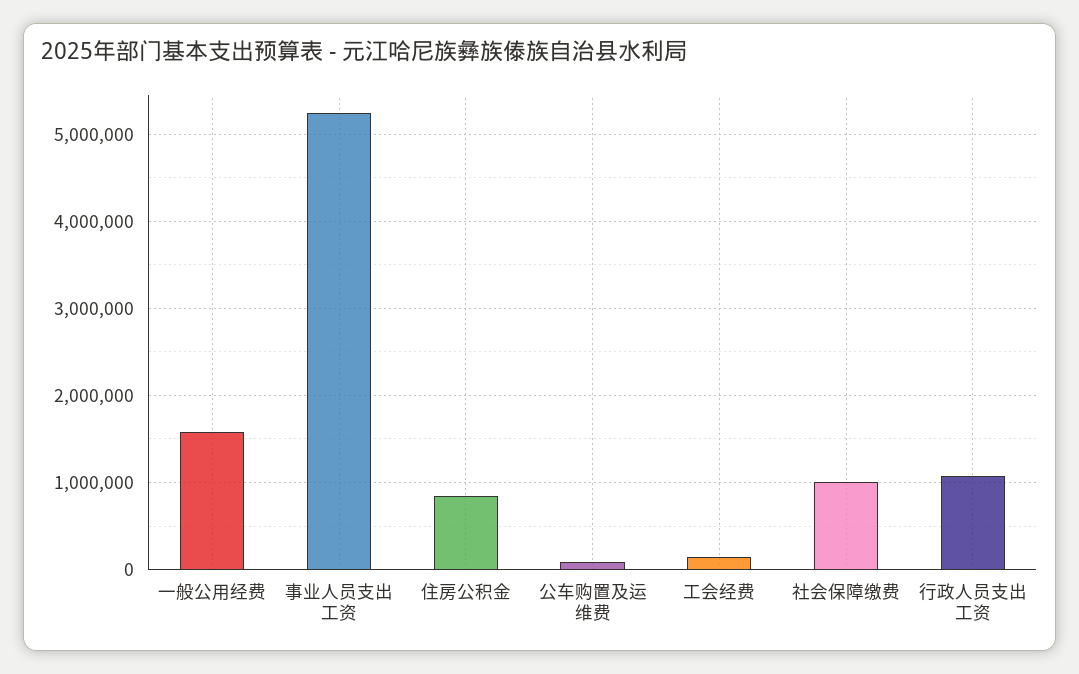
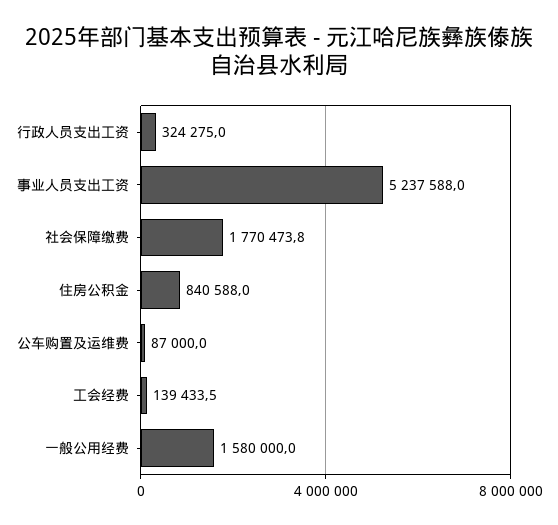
  {
    "一般公用经费": 1580000,
    "事业人员支出工资": 5237588,
    "住房公积金": 840588,
    "公车购置及运维费": 87000,
    "工会经费": 139433.5,
-   "社会保障缴费": 1000000,
+   "社会保障缴费": 1770473.8,
-   "行政人员支出工资": 1100000
+   "行政人员支出工资": 324275
  }

